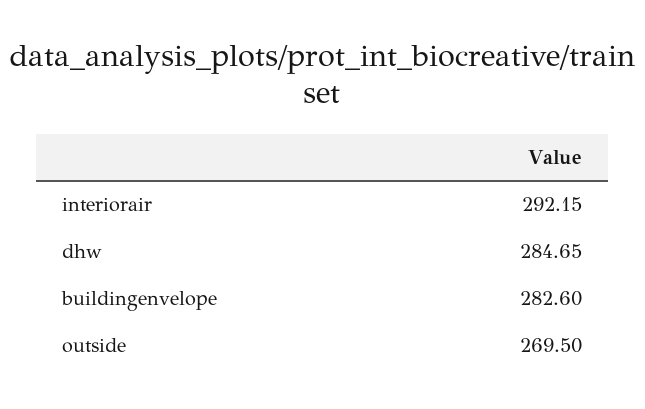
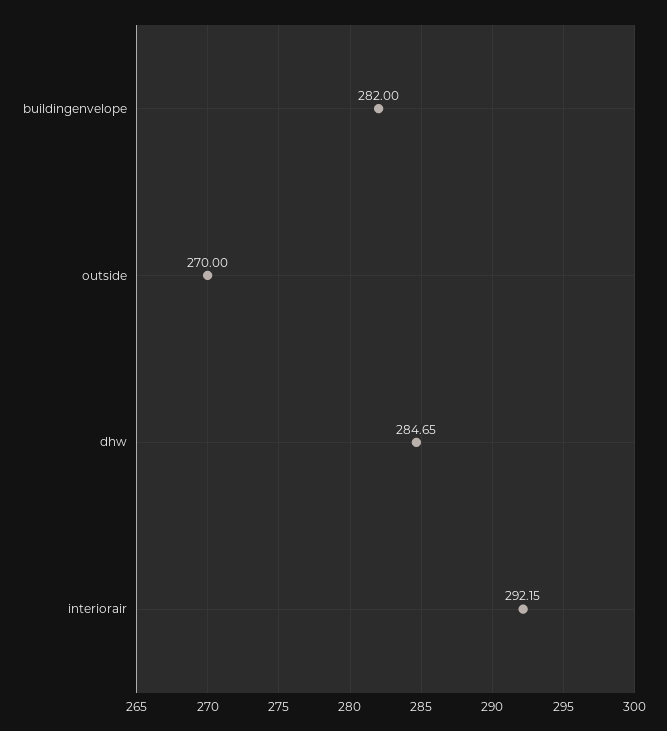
  {
    "interiorair": 292.15,
    "dhw": 284.65,
-   "buildingenvelope": 282.6,
+   "buildingenvelope": 282,
-   "outside": 269.5
+   "outside": 270
  }

